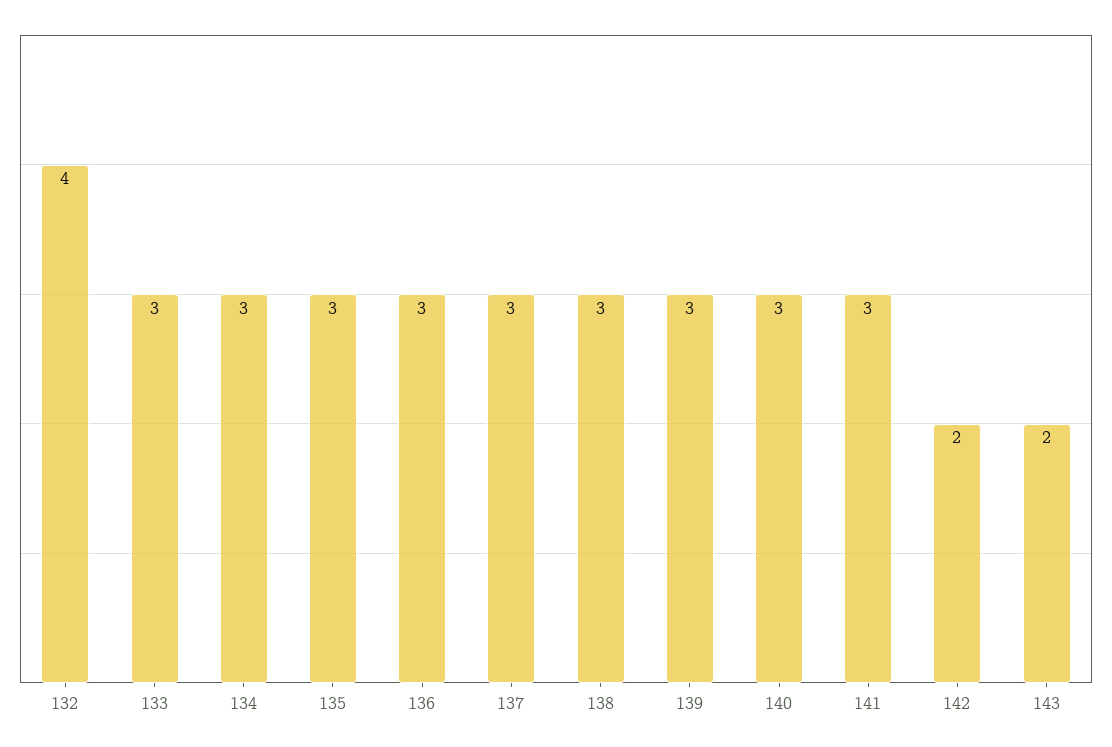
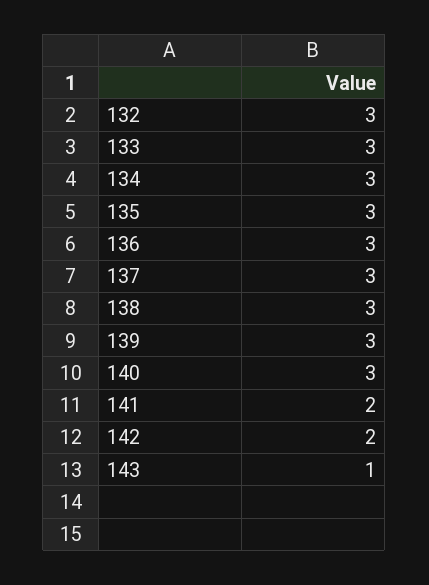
  {
-   "132": 4,
+   "132": 3,
    "133": 3,
    "134": 3,
    "135": 3,
    "136": 3,
    "137": 3,
    "138": 3,
    "139": 3,
    "140": 3,
-   "141": 3,
+   "141": 2,
    "142": 2,
-   "143": 2
+   "143": 1
  }

